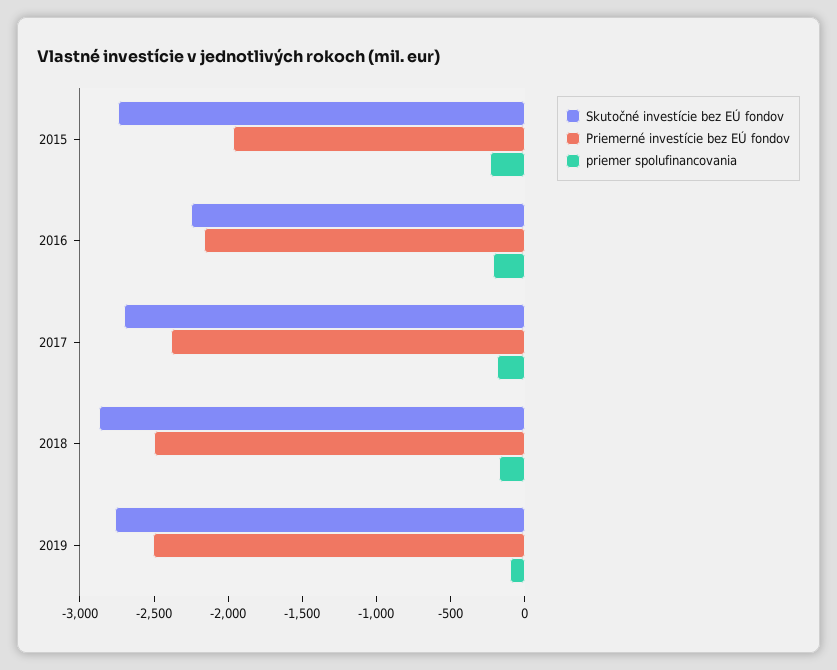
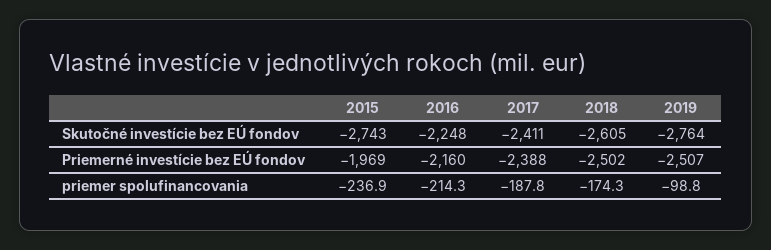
  {
    "Skutočné investície bez EÚ fondov": {
      "2015": -2743,
      "2016": -2248,
-     "2017": -2700,
+     "2017": -2411,
-     "2018": -2900,
+     "2018": -2605,
      "2019": -2764
    },
    "Priemerné investície bez EÚ fondov": {
      "2015": -1969,
      "2016": -2160,
      "2017": -2388,
      "2018": -2502,
      "2019": -2507
    },
    "priemer spolufinancovania": {
      "2015": -236.9,
      "2016": -214.3,
      "2017": -187.8,
      "2018": -174.3,
      "2019": -98.8
    }
  }

